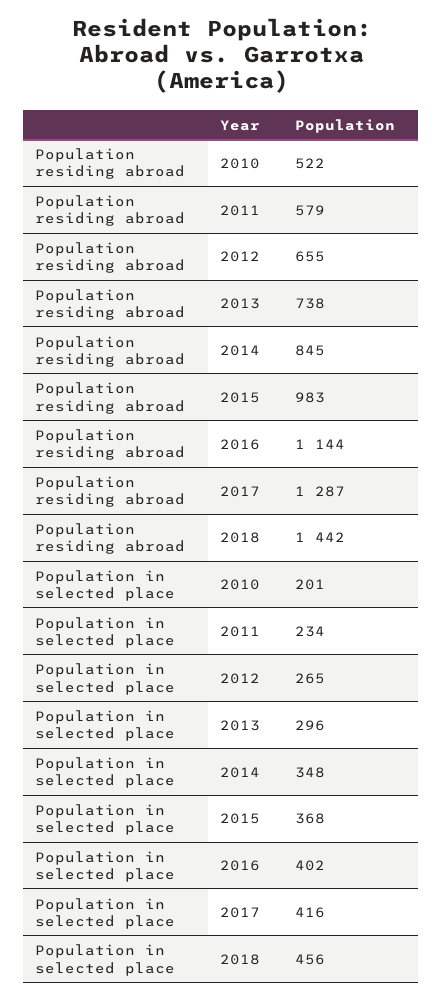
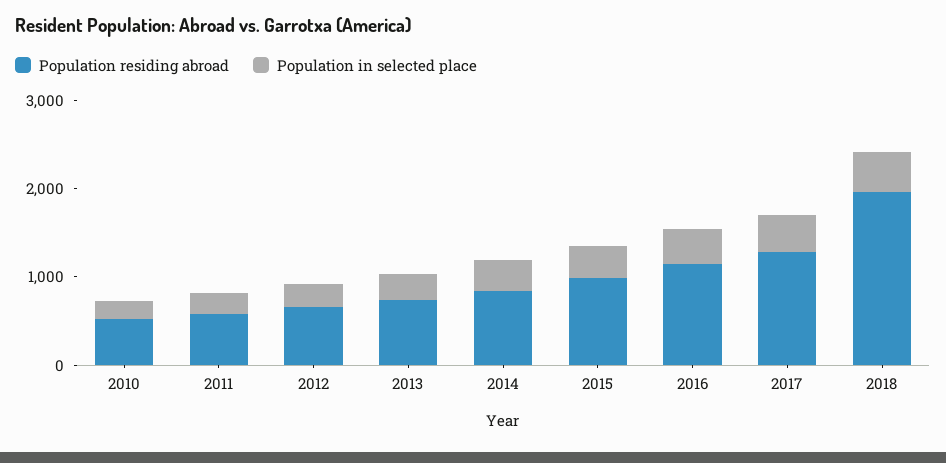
  {
    "Population residing abroad": {
      "2010": 522,
      "2011": 579,
      "2012": 655,
      "2013": 738,
      "2014": 845,
      "2015": 983,
      "2016": 1144,
      "2017": 1287,
-     "2018": 1442
+     "2018": 2000
    },
    "Population in selected place": {
      "2010": 201,
      "2011": 234,
      "2012": 265,
      "2013": 296,
      "2014": 348,
      "2015": 368,
      "2016": 402,
      "2017": 416,
      "2018": 456
    }
  }

